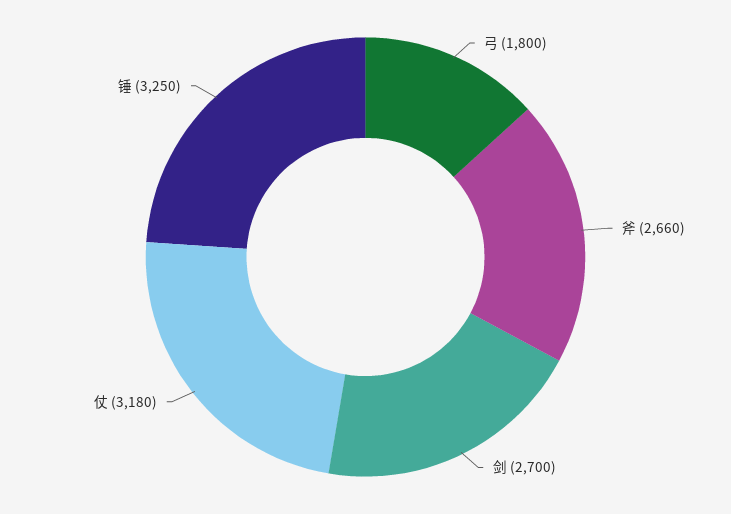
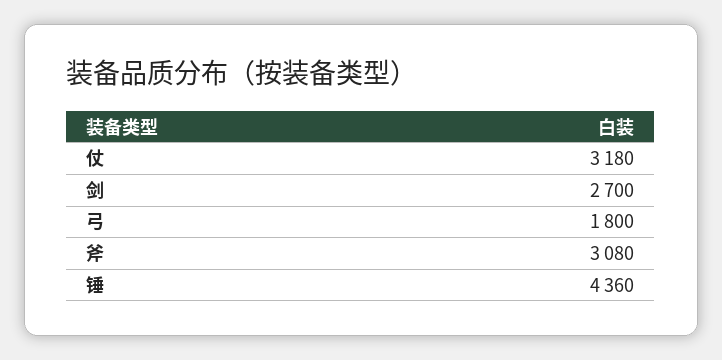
  {
    "弓": 1800,
-   "斧": 2660,
+   "斧": 3080,
    "剑": 2700,
    "仗": 3180,
-   "锤": 3250
+   "锤": 4360
  }

